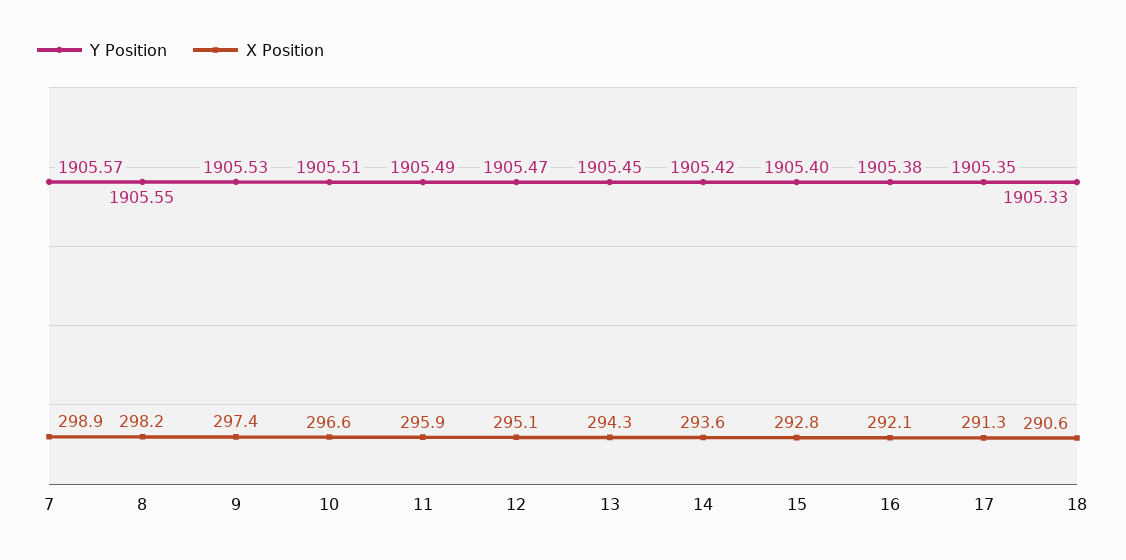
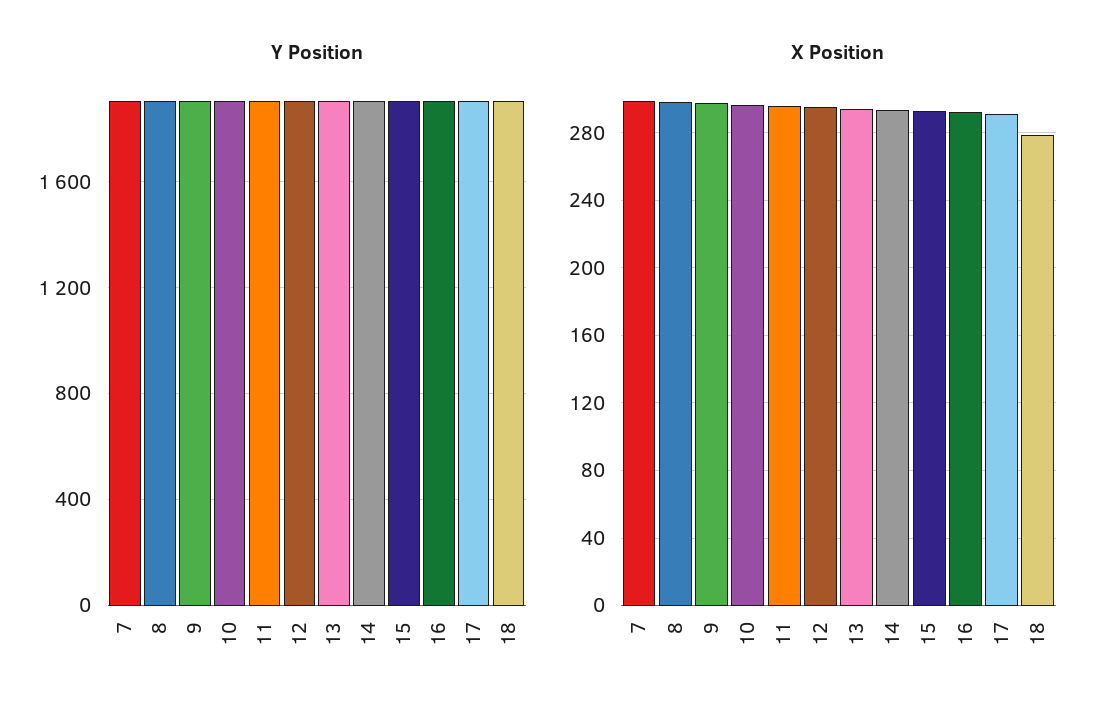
  {
    "Y Position": {
      "7": 1905.57,
      "8": 1905.55,
      "9": 1905.53,
      "10": 1905.51,
      "11": 1905.49,
      "12": 1905.47,
      "13": 1905.45,
      "14": 1905.42,
      "15": 1905.4,
      "16": 1905.38,
      "17": 1905.35,
      "18": 1905.33
    },
    "X Position": {
      "7": 298.9,
      "8": 298.2,
      "9": 297.4,
      "10": 296.6,
      "11": 295.9,
      "12": 295.1,
      "13": 294.3,
      "14": 293.6,
      "15": 292.8,
      "16": 292.1,
      "17": 291.3,
-     "18": 290.6
+     "18": 280
    }
  }

